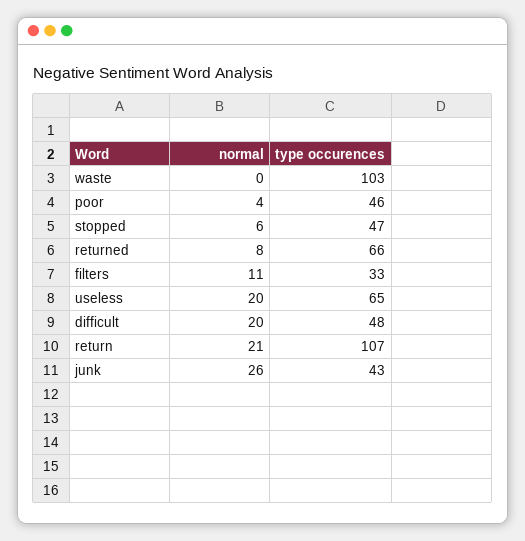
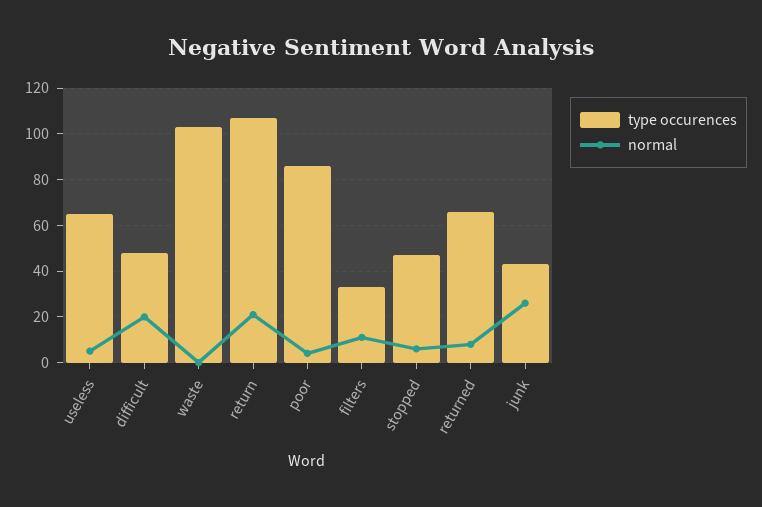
  {
    "normal": {
      "waste": 0,
      "poor": 4,
      "stopped": 6,
      "returned": 8,
      "filters": 11,
-     "useless": 20,
+     "useless": 5,
      "difficult": 20,
      "return": 21,
      "junk": 26
    },
    "type occurences": {
      "waste": 103,
-     "poor": 46,
+     "poor": 85,
      "stopped": 47,
      "returned": 66,
      "filters": 33,
      "useless": 65,
      "difficult": 48,
      "return": 107,
      "junk": 43
    }
  }

